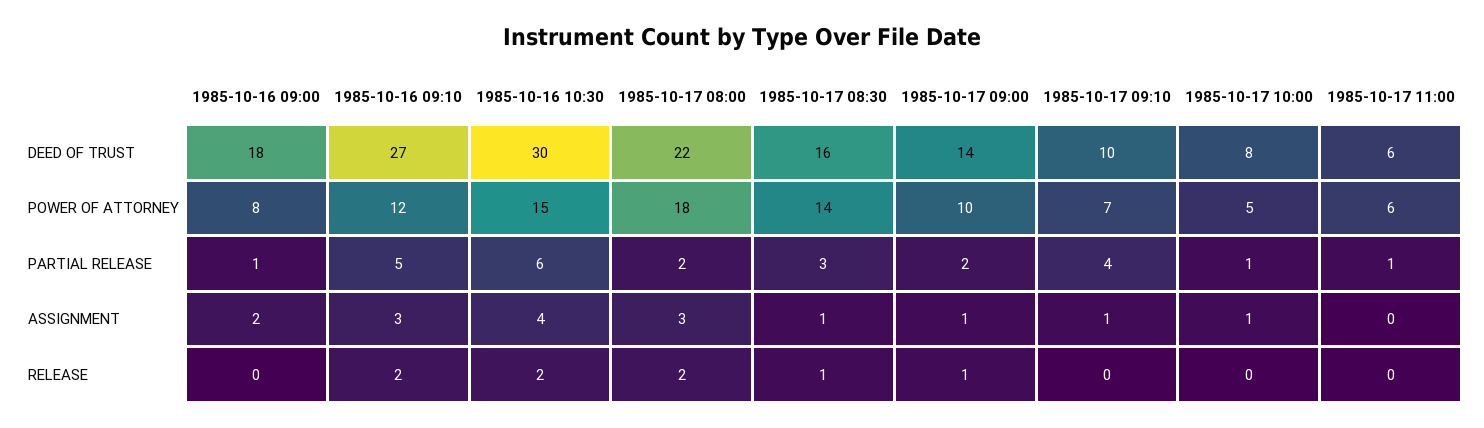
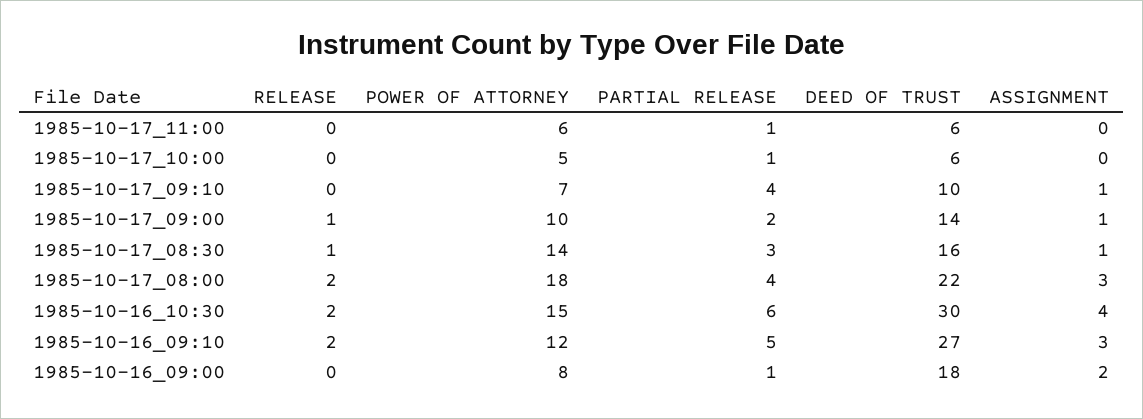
  {
    "1985-10-16 09:00": {
      "DEED OF TRUST": 18,
      "POWER OF ATTORNEY": 8,
      "PARTIAL RELEASE": 1,
      "ASSIGNMENT": 2,
      "RELEASE": 0
    },
    "1985-10-16 09:10": {
      "DEED OF TRUST": 27,
      "POWER OF ATTORNEY": 12,
      "PARTIAL RELEASE": 5,
      "ASSIGNMENT": 3,
      "RELEASE": 2
    },
    "1985-10-16 10:30": {
      "DEED OF TRUST": 30,
      "POWER OF ATTORNEY": 15,
      "PARTIAL RELEASE": 6,
      "ASSIGNMENT": 4,
      "RELEASE": 2
    },
    "1985-10-17 08:00": {
      "DEED OF TRUST": 22,
      "POWER OF ATTORNEY": 18,
-     "PARTIAL RELEASE": 2,
+     "PARTIAL RELEASE": 4,
      "ASSIGNMENT": 3,
      "RELEASE": 2
    },
    "1985-10-17 08:30": {
      "DEED OF TRUST": 16,
      "POWER OF ATTORNEY": 14,
      "PARTIAL RELEASE": 3,
      "ASSIGNMENT": 1,
      "RELEASE": 1
    },
    "1985-10-17 09:00": {
      "DEED OF TRUST": 14,
      "POWER OF ATTORNEY": 10,
      "PARTIAL RELEASE": 2,
      "ASSIGNMENT": 1,
      "RELEASE": 1
    },
    "1985-10-17 09:10": {
      "DEED OF TRUST": 10,
      "POWER OF ATTORNEY": 7,
      "PARTIAL RELEASE": 4,
      "ASSIGNMENT": 1,
      "RELEASE": 0
    },
    "1985-10-17 10:00": {
-     "DEED OF TRUST": 8,
+     "DEED OF TRUST": 6,
      "POWER OF ATTORNEY": 5,
      "PARTIAL RELEASE": 1,
-     "ASSIGNMENT": 1,
+     "ASSIGNMENT": 0,
      "RELEASE": 0
    },
    "1985-10-17 11:00": {
      "DEED OF TRUST": 6,
      "POWER OF ATTORNEY": 6,
      "PARTIAL RELEASE": 1,
      "ASSIGNMENT": 0,
      "RELEASE": 0
    }
  }

